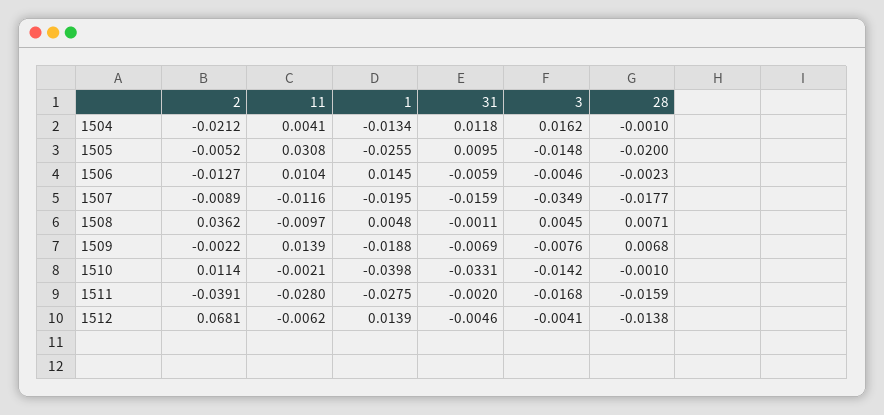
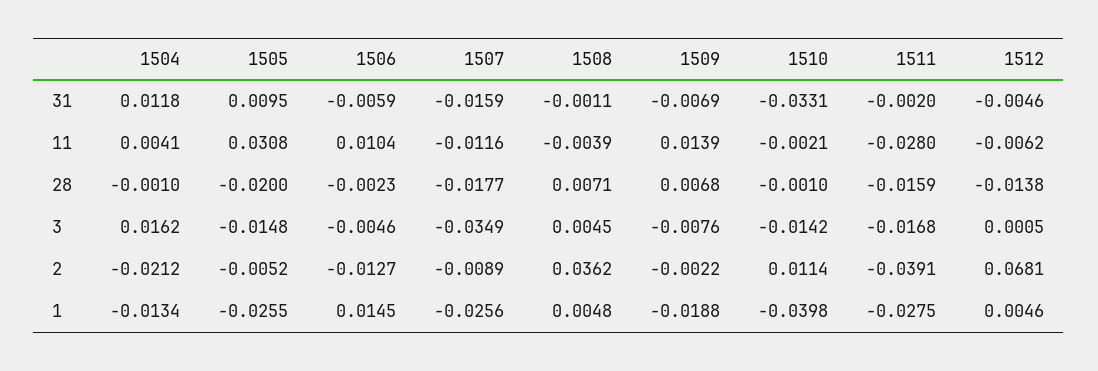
  {
    "2": {
      "1504": -0.0212,
      "1505": -0.0052,
      "1506": -0.0127,
      "1507": -0.0089,
      "1508": 0.0362,
      "1509": -0.0022,
      "1510": 0.0114,
      "1511": -0.0391,
      "1512": 0.0681
    },
    "11": {
      "1504": 0.0041,
      "1505": 0.0308,
      "1506": 0.0104,
      "1507": -0.0116,
-     "1508": -0.0097,
+     "1508": -0.0039,
      "1509": 0.0139,
      "1510": -0.0021,
      "1511": -0.028,
      "1512": -0.0062
    },
    "1": {
      "1504": -0.0134,
      "1505": -0.0255,
      "1506": 0.0145,
-     "1507": -0.0195,
+     "1507": -0.0256,
      "1508": 0.0048,
      "1509": -0.0188,
      "1510": -0.0398,
      "1511": -0.0275,
-     "1512": 0.0139
+     "1512": 0.0046
    },
    "31": {
      "1504": 0.0118,
      "1505": 0.0095,
      "1506": -0.0059,
      "1507": -0.0159,
      "1508": -0.0011,
      "1509": -0.0069,
      "1510": -0.0331,
      "1511": -0.002,
      "1512": -0.0046
    },
    "3": {
      "1504": 0.0162,
      "1505": -0.0148,
      "1506": -0.0046,
      "1507": -0.0349,
      "1508": 0.0045,
      "1509": -0.0076,
      "1510": -0.0142,
      "1511": -0.0168,
-     "1512": -0.0041
+     "1512": 0.0005
    },
    "28": {
      "1504": -0.001,
      "1505": -0.02,
      "1506": -0.0023,
      "1507": -0.0177,
      "1508": 0.0071,
      "1509": 0.0068,
      "1510": -0.001,
      "1511": -0.0159,
      "1512": -0.0138
    }
  }

